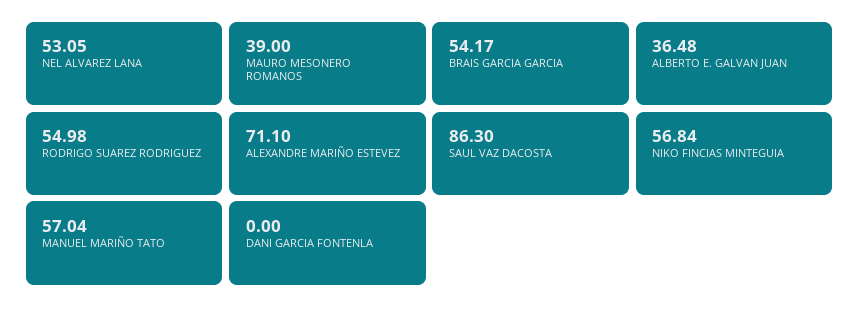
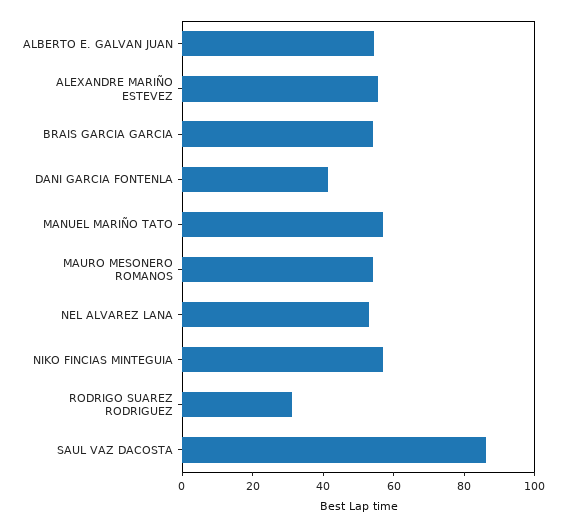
  {
    "NEL ALVAREZ LANA": 53.05,
-   "MAURO MESONERO ROMANOS": 39,
+   "MAURO MESONERO ROMANOS": 55,
    "BRAIS GARCIA GARCIA": 54.17,
-   "ALBERTO E. GALVAN JUAN": 36.48,
+   "ALBERTO E. GALVAN JUAN": 55,
-   "RODRIGO SUAREZ RODRIGUEZ": 54.98,
+   "RODRIGO SUAREZ RODRIGUEZ": 30,
-   "ALEXANDRE MARIÑO ESTEVEZ": 71.1,
+   "ALEXANDRE MARIÑO ESTEVEZ": 55,
    "SAUL VAZ DACOSTA": 86.3,
    "NIKO FINCIAS MINTEGUIA": 56.84,
    "MANUEL MARIÑO TATO": 57.04,
-   "DANI GARCIA FONTENLA": 0
+   "DANI GARCIA FONTENLA": 40
  }

